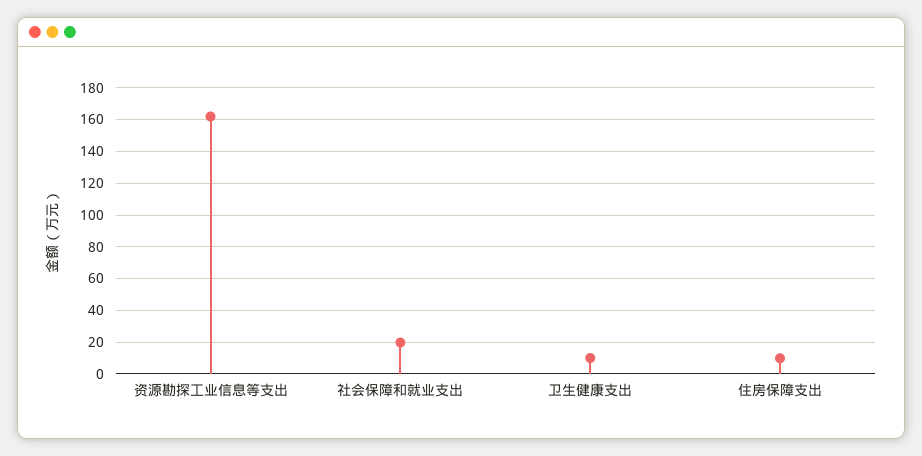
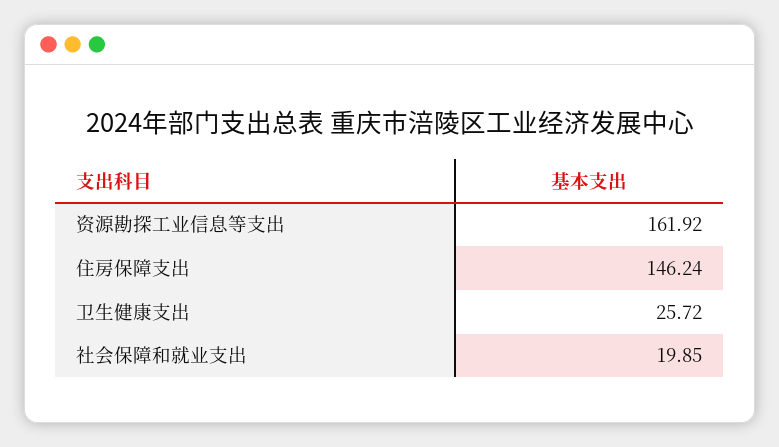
  {
    "资源勘探工业信息等支出": 161.92,
    "社会保障和就业支出": 19.85,
-   "卫生健康支出": 10,
+   "卫生健康支出": 25.72,
-   "住房保障支出": 10
+   "住房保障支出": 146.24
  }

